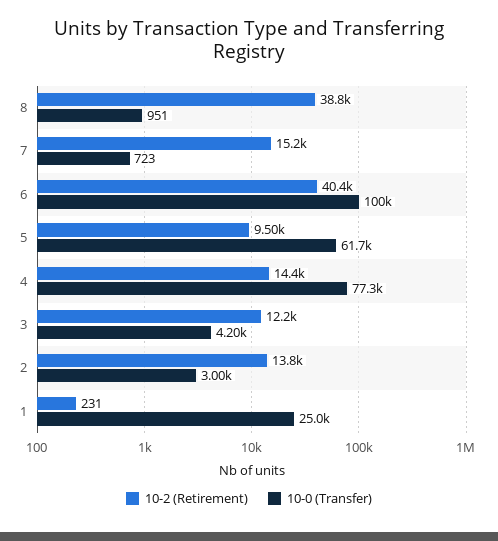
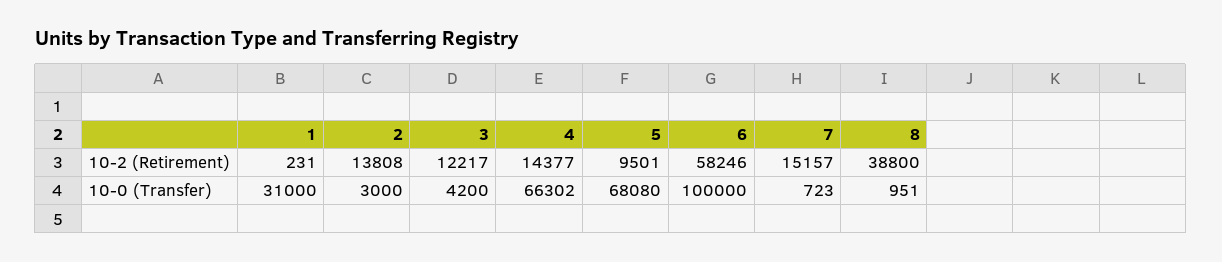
  {
    "10-2 (Retirement)": {
      "8": 38800,
      "7": 15157,
-     "6": 40400,
+     "6": 58246,
      "5": 9501,
      "4": 14377,
      "3": 12217,
      "2": 13808,
      "1": 231
    },
    "10-0 (Transfer)": {
      "8": 951,
      "7": 723,
      "6": 100000,
-     "5": 61700,
+     "5": 68080,
-     "4": 77300,
+     "4": 66302,
      "3": 4200,
      "2": 3000,
-     "1": 25000
+     "1": 31000
    }
  }

